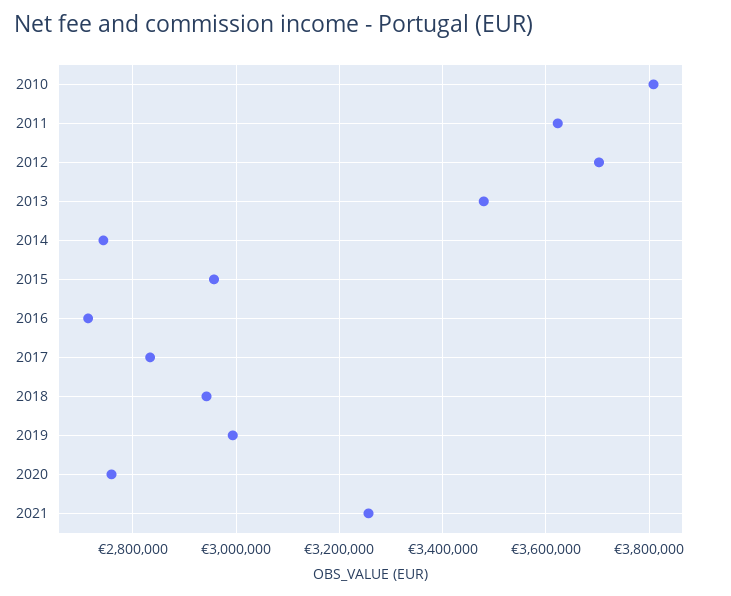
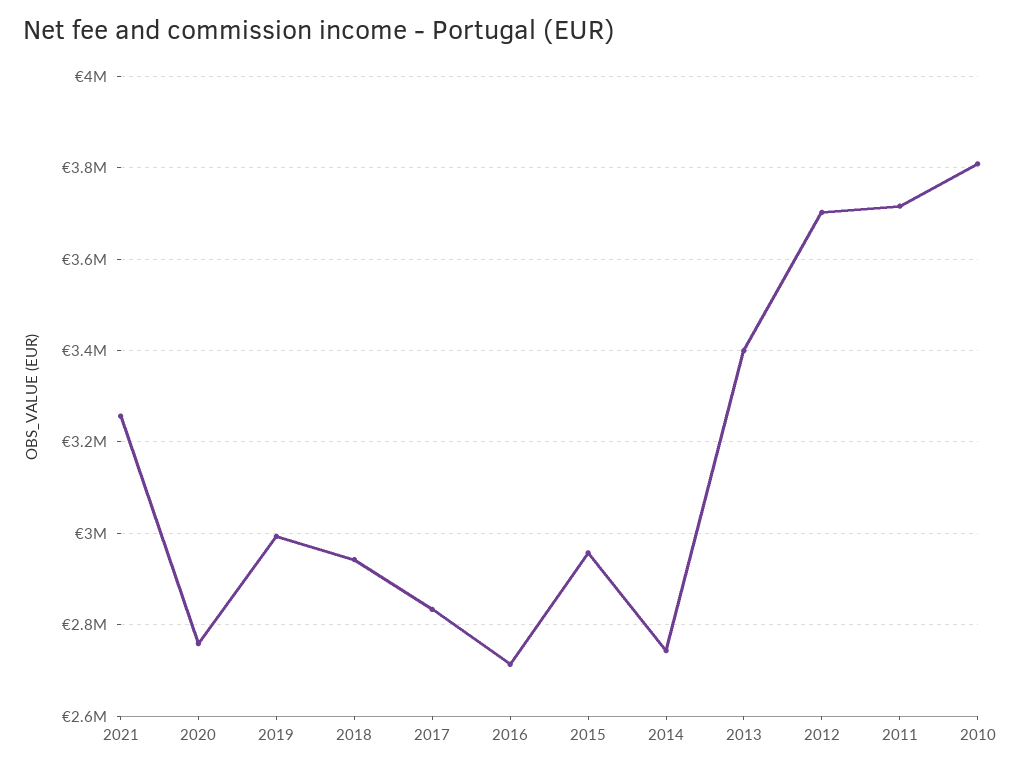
  {
    "2010": 3800000,
-   "2011": 3620000,
+   "2011": 3720000,
    "2012": 3700000,
-   "2013": 3480000,
+   "2013": 3400000,
    "2014": 2740000,
    "2015": 2960000,
    "2016": 2720000,
    "2017": 2840000,
    "2018": 2940000,
    "2019": 3000000,
    "2020": 2760000,
    "2021": 3260000
  }

